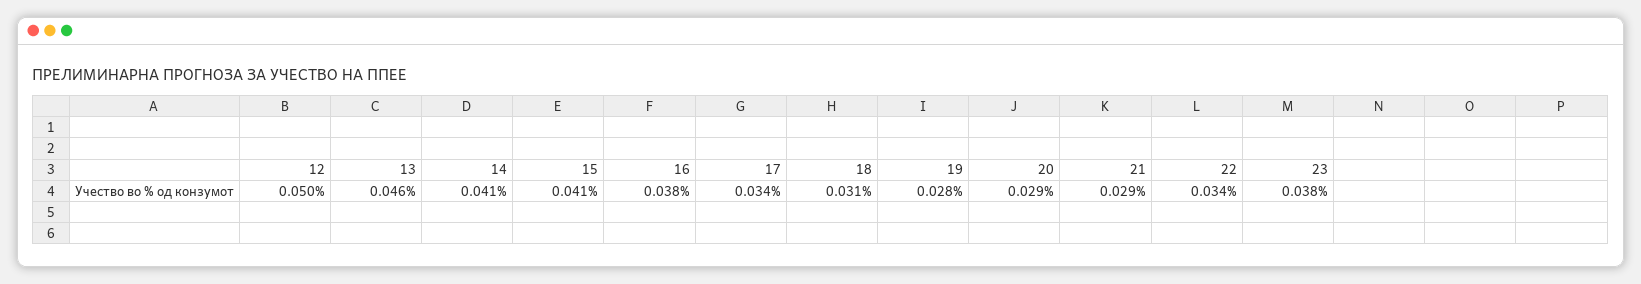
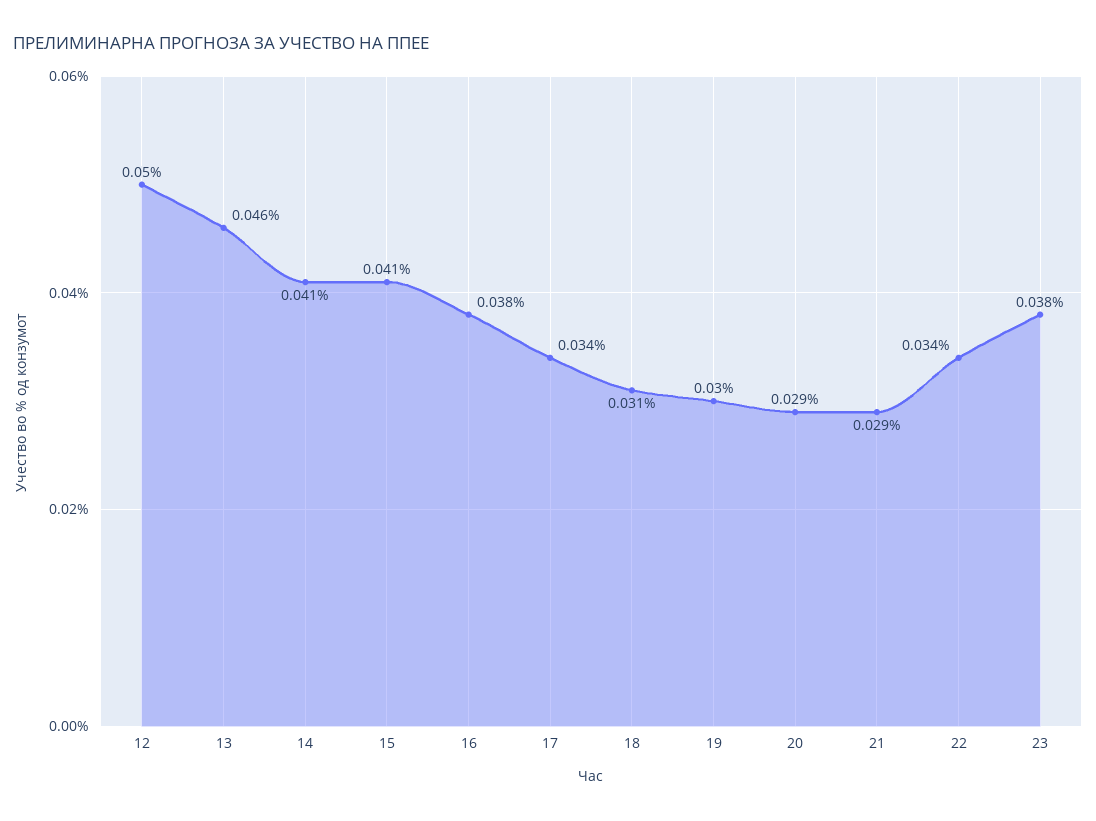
  {
    "12": 0.05,
    "13": 0.046,
    "14": 0.041,
    "15": 0.041,
    "16": 0.038,
    "17": 0.034,
    "18": 0.031,
-   "19": 0.028,
+   "19": 0.03,
    "20": 0.029,
    "21": 0.029,
    "22": 0.034,
    "23": 0.038
  }

